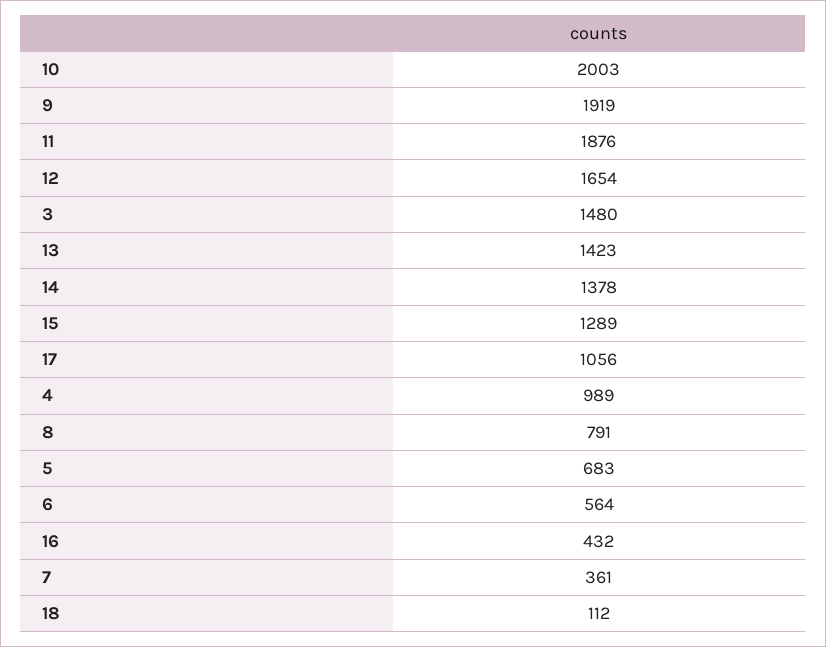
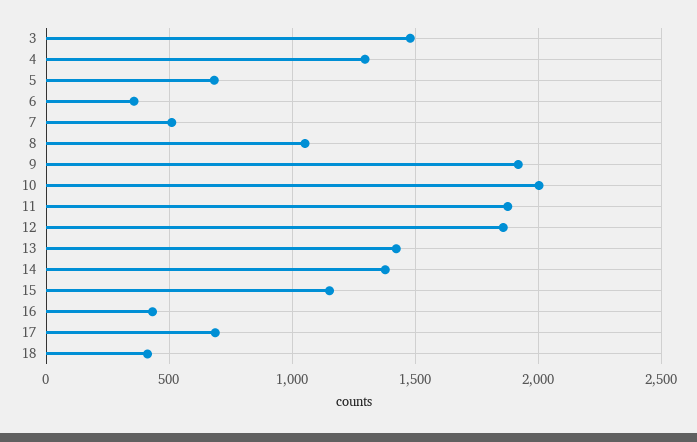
  {
    "10": 2003,
    "9": 1919,
    "11": 1876,
-   "12": 1654,
+   "12": 1850,
    "3": 1480,
    "13": 1423,
    "14": 1378,
-   "15": 1289,
+   "15": 1150,
-   "17": 1056,
+   "17": 700,
-   "4": 989,
+   "4": 1300,
-   "8": 791,
+   "8": 1050,
    "5": 683,
-   "6": 564,
+   "6": 350,
    "16": 432,
-   "7": 361,
+   "7": 500,
-   "18": 112
+   "18": 400
  }

